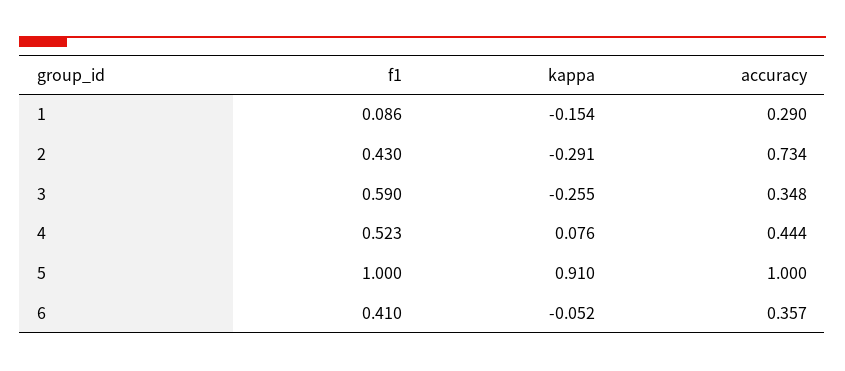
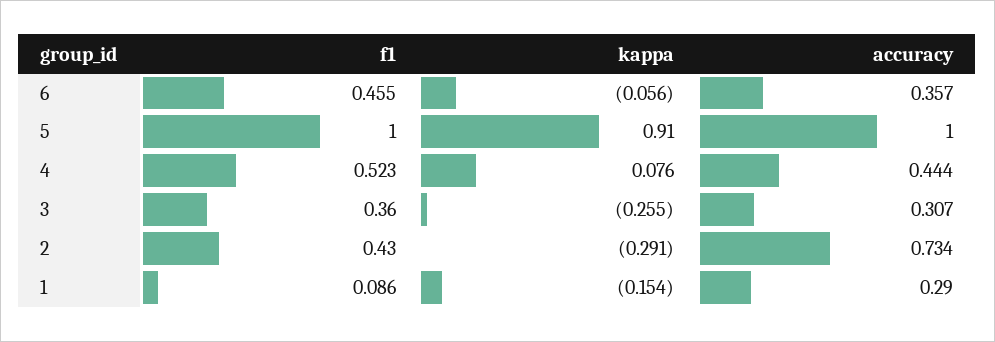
  {
    "f1": {
      "1": 0.086,
      "2": 0.43,
-     "3": 0.59,
+     "3": 0.36,
      "4": 0.523,
      "5": 1,
-     "6": 0.41
+     "6": 0.455
    },
    "kappa": {
      "1": -0.154,
      "2": -0.291,
      "3": -0.255,
      "4": 0.076,
      "5": 0.91,
-     "6": -0.052
+     "6": -0.056
    },
    "accuracy": {
      "1": 0.29,
      "2": 0.734,
-     "3": 0.348,
+     "3": 0.307,
      "4": 0.444,
      "5": 1,
      "6": 0.357
    }
  }

